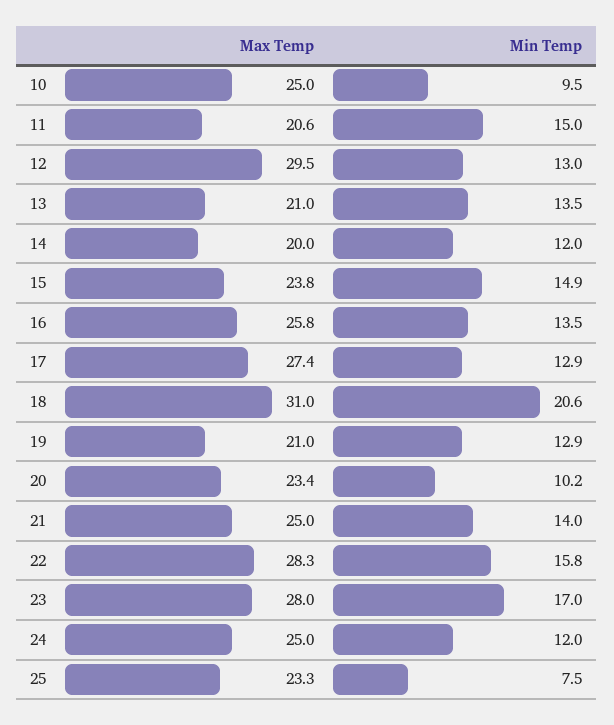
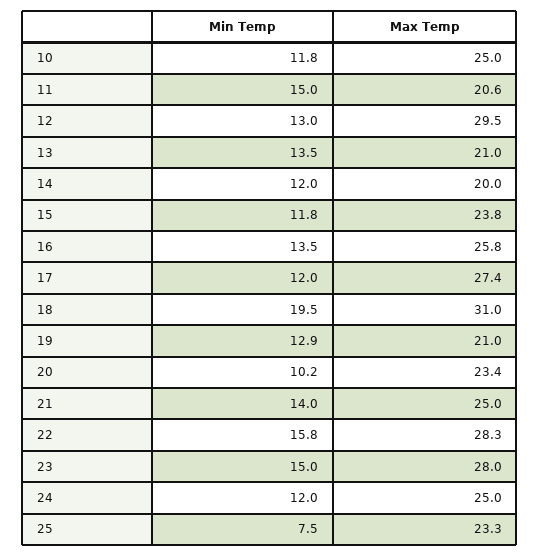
  {
    "Max Temp": {
      "10": 25,
      "11": 20.6,
      "12": 29.5,
      "13": 21,
      "14": 20,
      "15": 23.8,
      "16": 25.8,
      "17": 27.4,
      "18": 31,
      "19": 21,
      "20": 23.4,
      "21": 25,
      "22": 28.3,
      "23": 28,
      "24": 25,
      "25": 23.3
    },
    "Min Temp": {
-     "10": 9.5,
+     "10": 11.8,
      "11": 15,
      "12": 13,
      "13": 13.5,
      "14": 12,
-     "15": 14.9,
+     "15": 11.8,
      "16": 13.5,
-     "17": 12.9,
+     "17": 12,
-     "18": 20.6,
+     "18": 19.5,
      "19": 12.9,
      "20": 10.2,
      "21": 14,
      "22": 15.8,
-     "23": 17,
+     "23": 15,
      "24": 12,
      "25": 7.5
    }
  }

